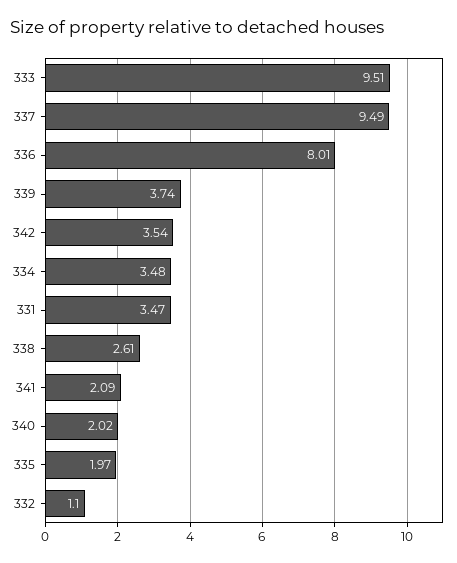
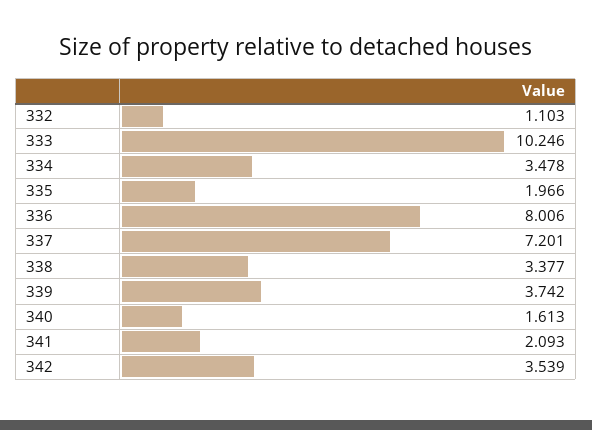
  {
-   "333": 9.51,
+   "333": 10.246,
-   "337": 9.49,
+   "337": 7.201,
    "336": 8.006,
    "339": 3.742,
    "342": 3.539,
    "334": 3.478,
-   "331": 3.47,
-   "338": 2.61,
+   "338": 3.377,
    "341": 2.093,
-   "340": 2.02,
+   "340": 1.613,
    "335": 1.966,
    "332": 1.103
  }

